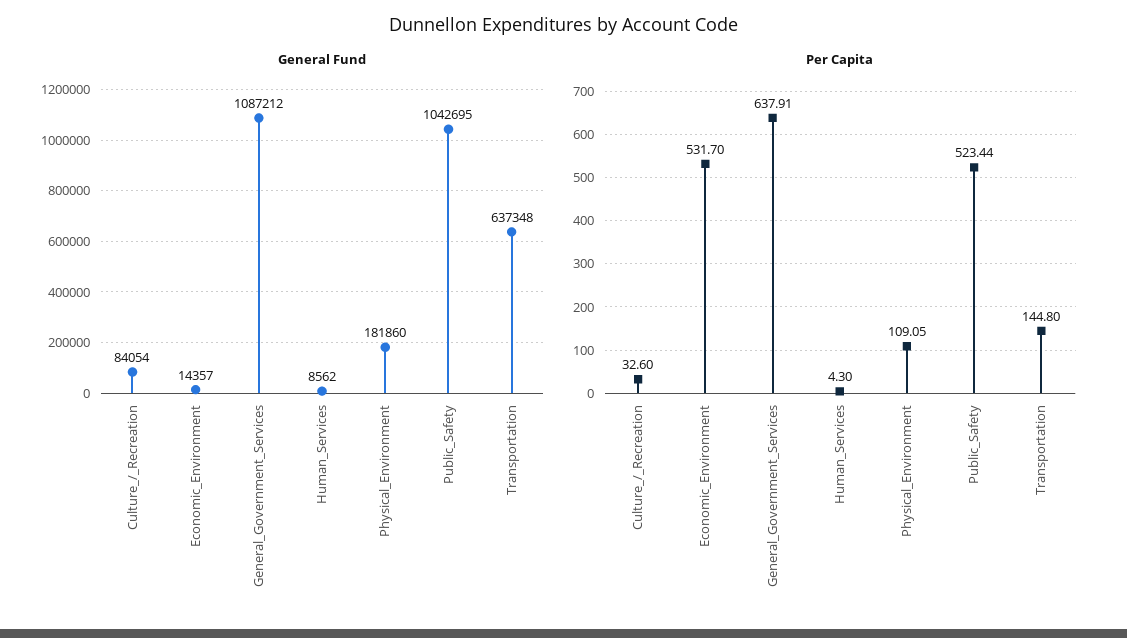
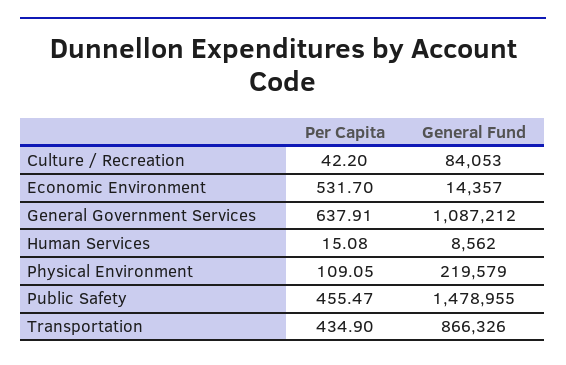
  {
    "General Fund": {
-     "Culture_/_Recreation": 84054,
+     "Culture_/_Recreation": 84053,
      "Economic_Environment": 14357,
      "General_Government_Services": 1087212,
      "Human_Services": 8562,
-     "Physical_Environment": 181860,
+     "Physical_Environment": 219579,
-     "Public_Safety": 1042695,
+     "Public_Safety": 1478955,
-     "Transportation": 637348
+     "Transportation": 866326
    },
    "Per Capita": {
-     "Culture_/_Recreation": 32.6,
+     "Culture_/_Recreation": 42.2,
      "Economic_Environment": 531.7,
      "General_Government_Services": 637.91,
-     "Human_Services": 4.3,
+     "Human_Services": 15.08,
      "Physical_Environment": 109.05,
-     "Public_Safety": 523.44,
+     "Public_Safety": 455.47,
-     "Transportation": 144.8
+     "Transportation": 434.9
    }
  }

